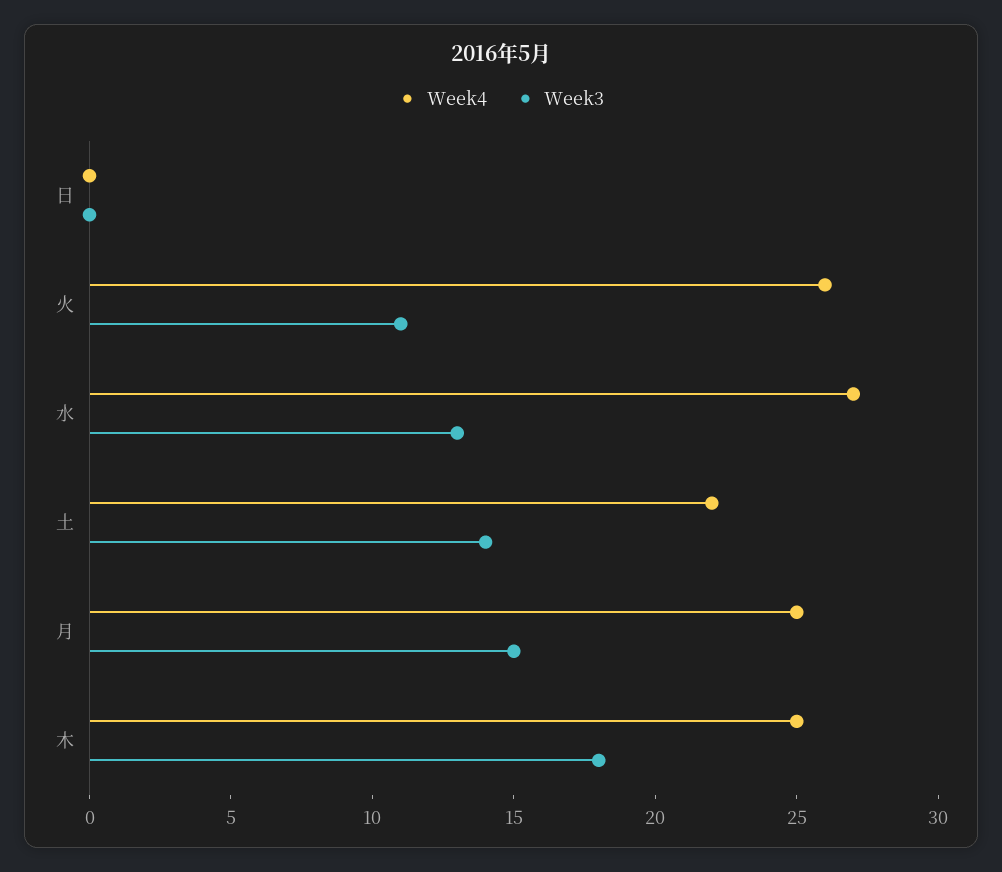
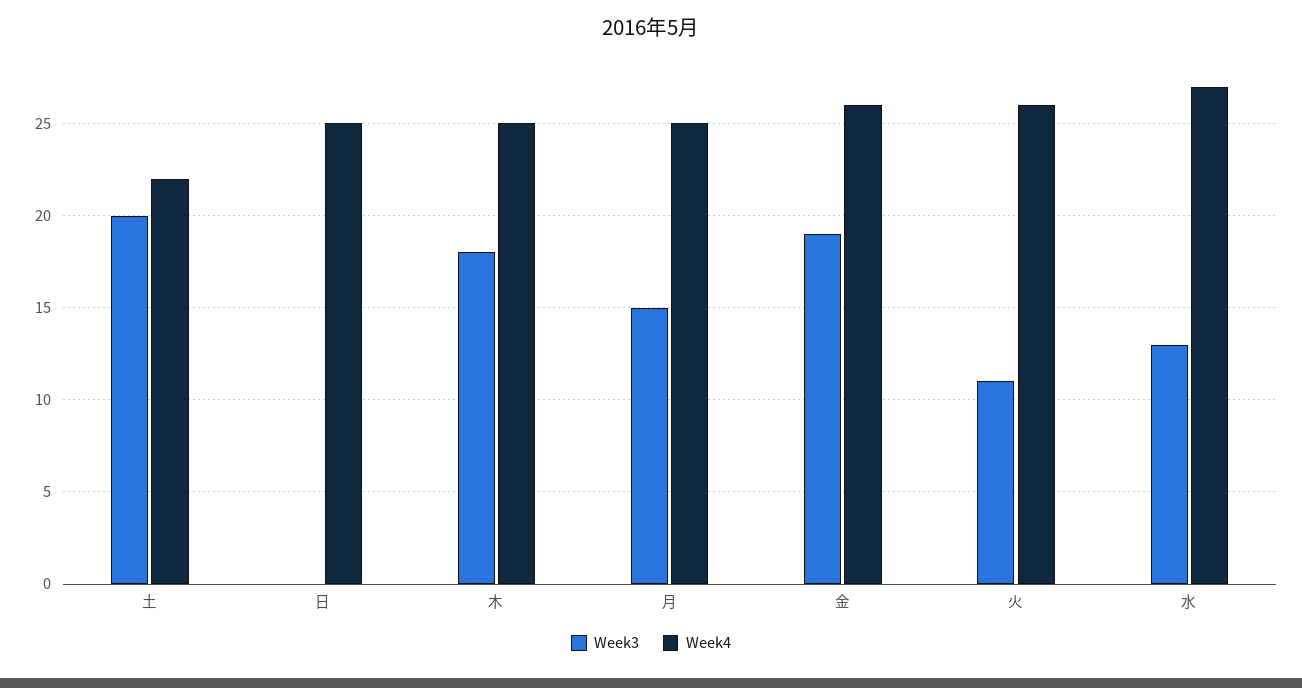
  {
    "Week4": {
-     "日": 0,
+     "日": 25,
      "火": 26,
      "水": 27,
      "土": 22,
      "月": 25,
-     "木": 25
+     "木": 25,
+     "金": 26
    },
    "Week3": {
      "日": 0,
      "火": 11,
      "水": 13,
-     "土": 14,
+     "土": 20,
      "月": 15,
-     "木": 18
+     "木": 18,
+     "金": 19
    }
  }

